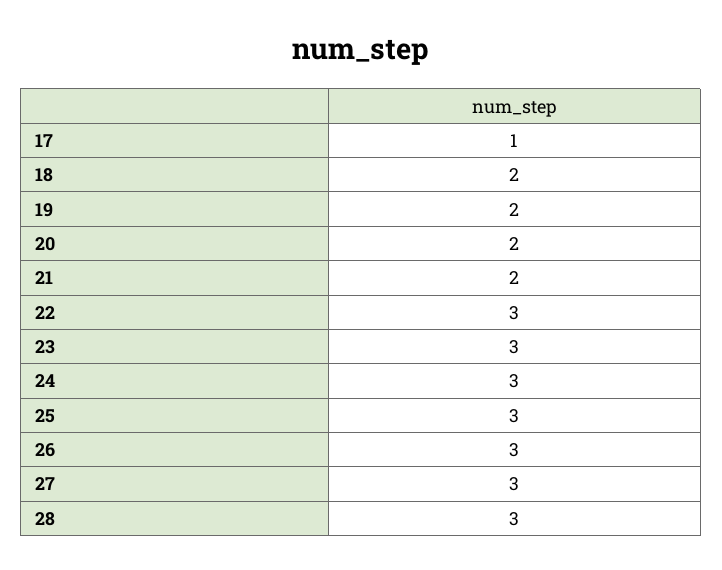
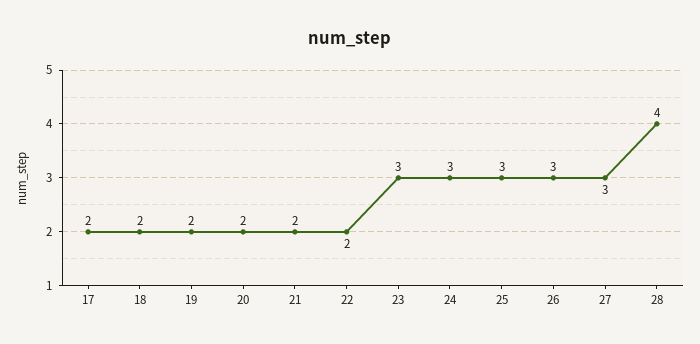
  {
-   "17": 1,
+   "17": 2,
    "18": 2,
    "19": 2,
    "20": 2,
    "21": 2,
-   "22": 3,
+   "22": 2,
    "23": 3,
    "24": 3,
    "25": 3,
    "26": 3,
    "27": 3,
-   "28": 3
+   "28": 4
  }

